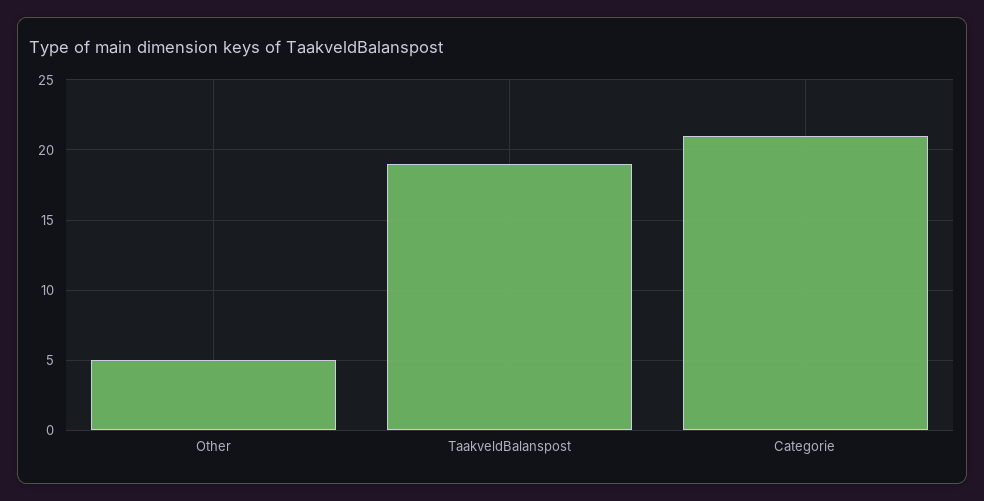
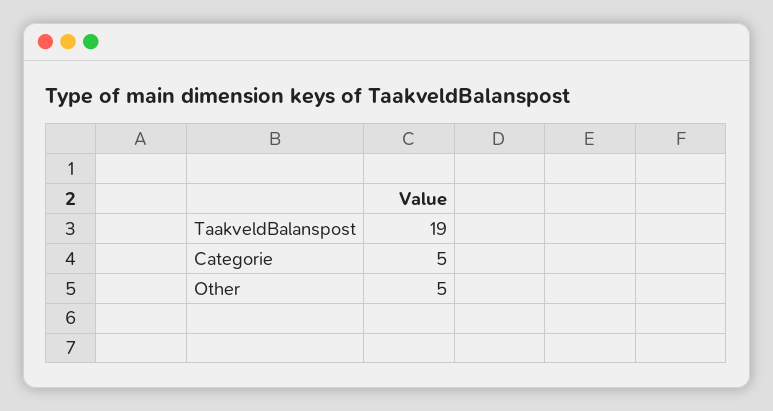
  {
    "Other": 5,
    "TaakveldBalanspost": 19,
-   "Categorie": 21
+   "Categorie": 5
  }

